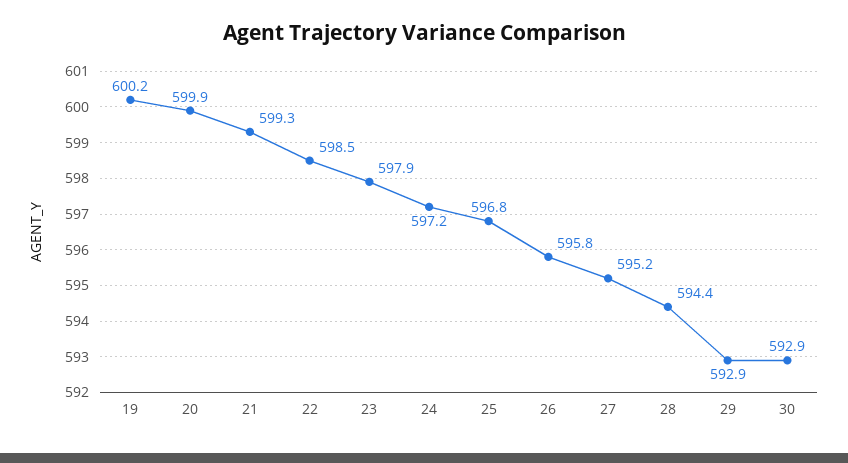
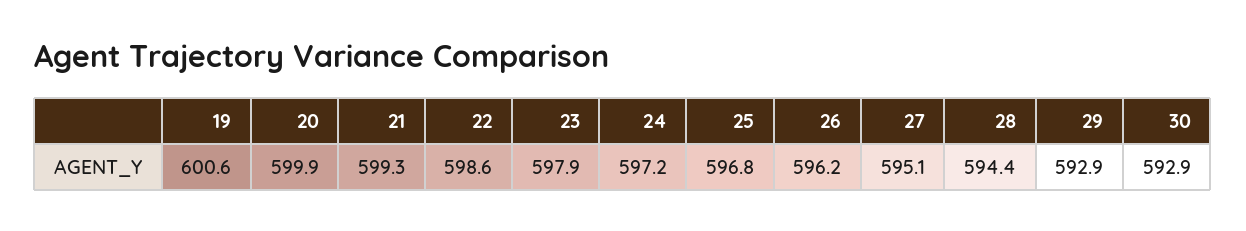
  {
-   "19": 600.2,
+   "19": 600.6,
    "20": 599.9,
    "21": 599.3,
-   "22": 598.5,
+   "22": 598.6,
    "23": 597.9,
    "24": 597.2,
    "25": 596.8,
-   "26": 595.8,
+   "26": 596.2,
-   "27": 595.2,
+   "27": 595.1,
    "28": 594.4,
    "29": 592.9,
    "30": 592.9
  }

